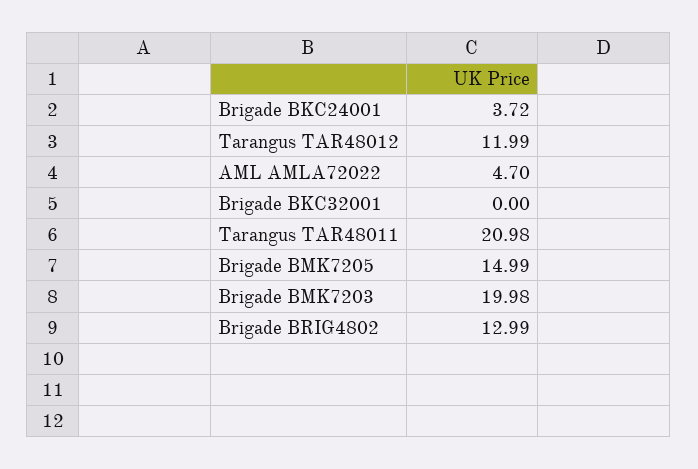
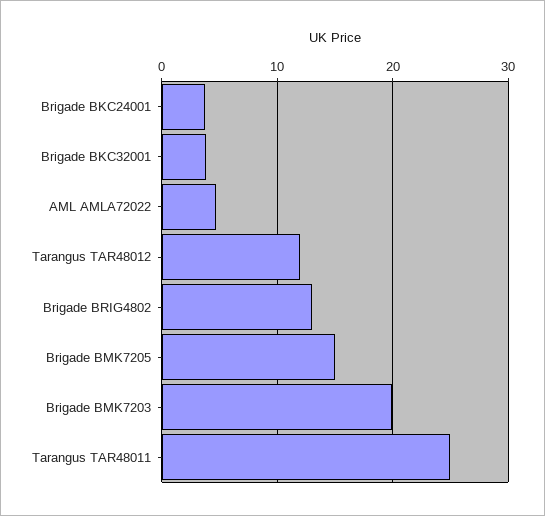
  {
    "Brigade BKC24001": 3.72,
    "Tarangus TAR48012": 11.99,
    "AML AMLA72022": 4.7,
-   "Brigade BKC32001": 0,
+   "Brigade BKC32001": 4,
-   "Tarangus TAR48011": 20.98,
+   "Tarangus TAR48011": 25,
    "Brigade BMK7205": 14.99,
    "Brigade BMK7203": 19.98,
    "Brigade BRIG4802": 12.99
  }

